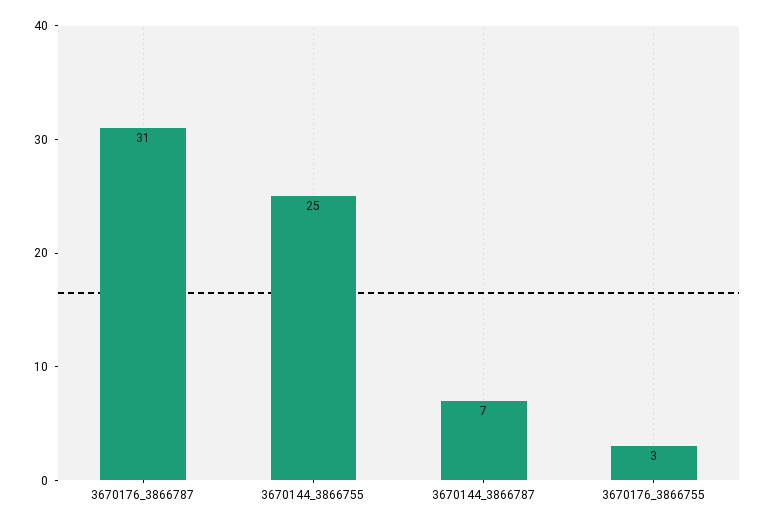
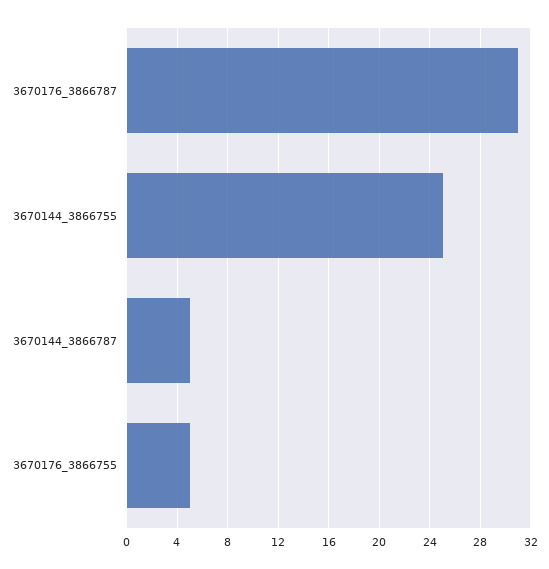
  {
    "3670176_3866787": 31,
    "3670144_3866755": 25,
-   "3670144_3866787": 7,
+   "3670144_3866787": 5,
-   "3670176_3866755": 3
+   "3670176_3866755": 5
  }

